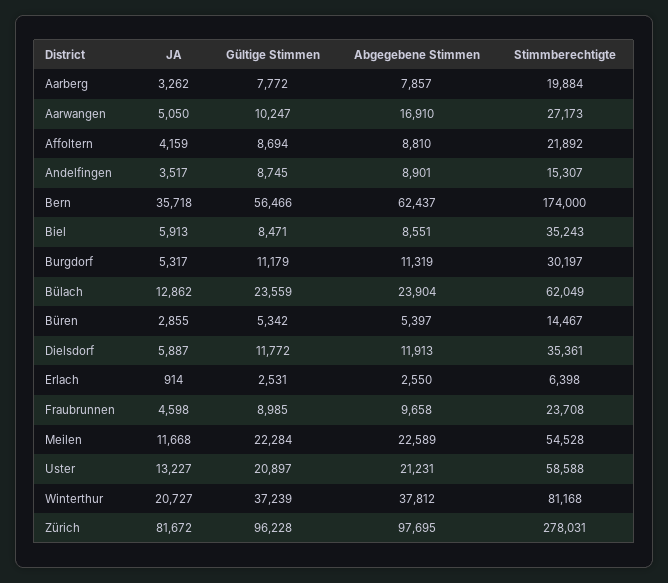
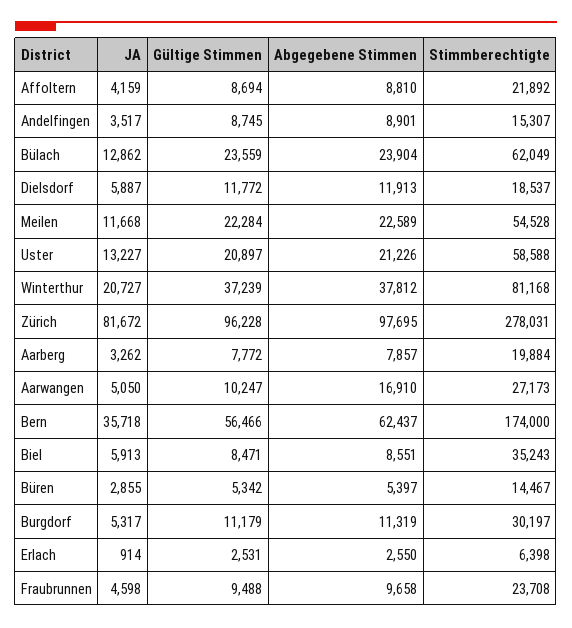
  {
    "JA": {
      "Aarberg": 3262,
      "Aarwangen": 5050,
      "Affoltern": 4159,
      "Andelfingen": 3517,
      "Bern": 35718,
      "Biel": 5913,
      "Burgdorf": 5317,
      "Bülach": 12862,
      "Büren": 2855,
      "Dielsdorf": 5887,
      "Erlach": 914,
      "Fraubrunnen": 4598,
      "Meilen": 11668,
      "Uster": 13227,
      "Winterthur": 20727,
      "Zürich": 81672
    },
    "Gültige Stimmen": {
      "Aarberg": 7772,
      "Aarwangen": 10247,
      "Affoltern": 8694,
      "Andelfingen": 8745,
      "Bern": 56466,
      "Biel": 8471,
      "Burgdorf": 11179,
      "Bülach": 23559,
      "Büren": 5342,
      "Dielsdorf": 11772,
      "Erlach": 2531,
-     "Fraubrunnen": 8985,
+     "Fraubrunnen": 9488,
      "Meilen": 22284,
      "Uster": 20897,
      "Winterthur": 37239,
      "Zürich": 96228
    },
    "Abgegebene Stimmen": {
      "Aarberg": 7857,
      "Aarwangen": 16910,
      "Affoltern": 8810,
      "Andelfingen": 8901,
      "Bern": 62437,
      "Biel": 8551,
      "Burgdorf": 11319,
      "Bülach": 23904,
      "Büren": 5397,
      "Dielsdorf": 11913,
      "Erlach": 2550,
      "Fraubrunnen": 9658,
      "Meilen": 22589,
-     "Uster": 21231,
+     "Uster": 21226,
      "Winterthur": 37812,
      "Zürich": 97695
    },
    "Stimmberechtigte": {
      "Aarberg": 19884,
      "Aarwangen": 27173,
      "Affoltern": 21892,
      "Andelfingen": 15307,
      "Bern": 174000,
      "Biel": 35243,
      "Burgdorf": 30197,
      "Bülach": 62049,
      "Büren": 14467,
-     "Dielsdorf": 35361,
+     "Dielsdorf": 18537,
      "Erlach": 6398,
      "Fraubrunnen": 23708,
      "Meilen": 54528,
      "Uster": 58588,
      "Winterthur": 81168,
      "Zürich": 278031
    }
  }

